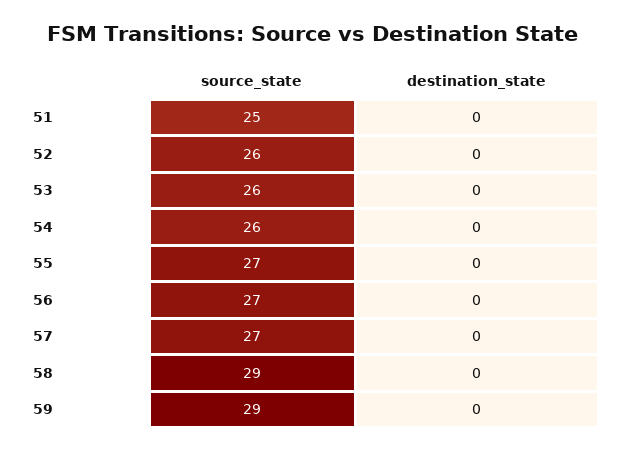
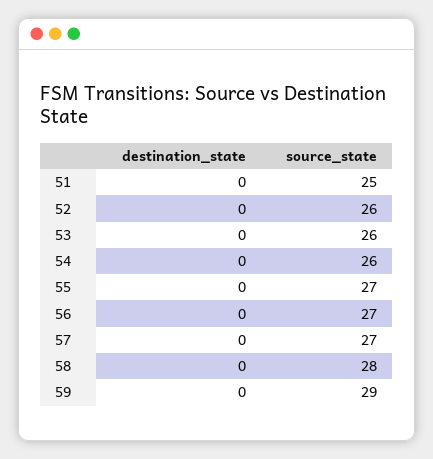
  {
    "source_state": {
      "51": 25,
      "52": 26,
      "53": 26,
      "54": 26,
      "55": 27,
      "56": 27,
      "57": 27,
-     "58": 29,
+     "58": 28,
      "59": 29
    },
    "destination_state": {
      "51": 0,
      "52": 0,
      "53": 0,
      "54": 0,
      "55": 0,
      "56": 0,
      "57": 0,
      "58": 0,
      "59": 0
    }
  }

